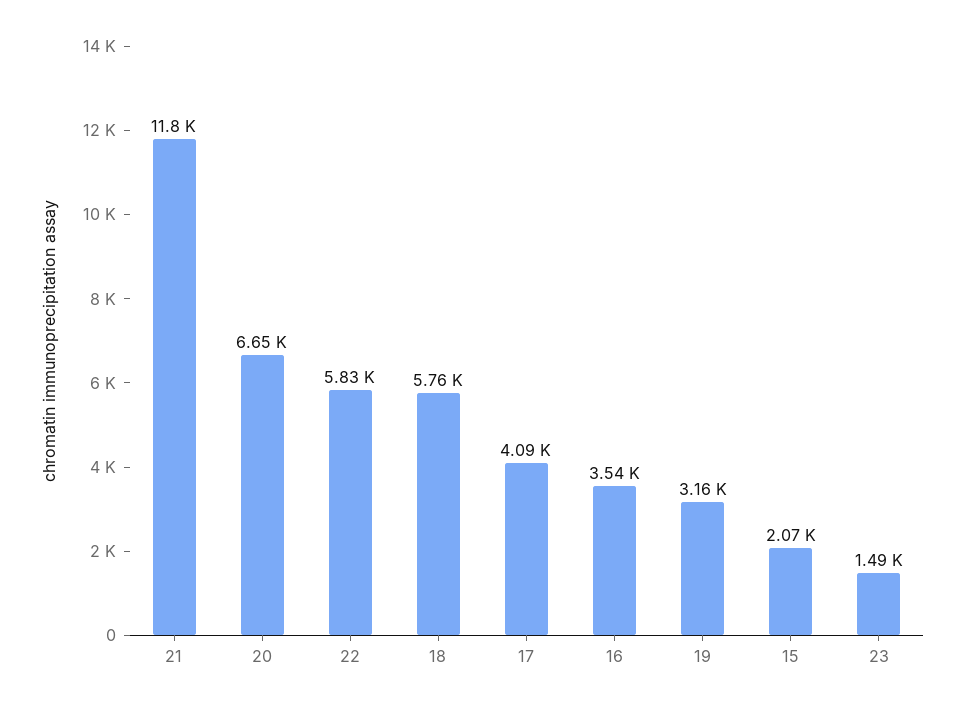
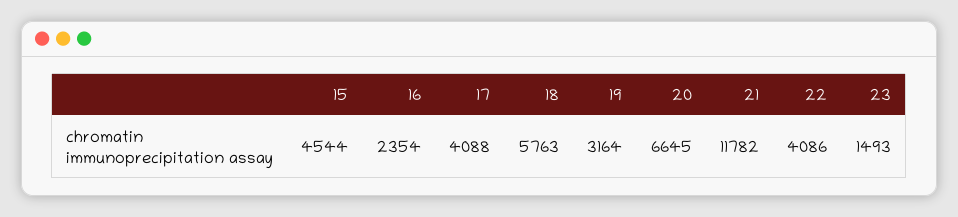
  {
    "21": 11782,
    "20": 6645,
-   "22": 5830,
+   "22": 4086,
    "18": 5763,
    "17": 4088,
-   "16": 3540,
+   "16": 2354,
    "19": 3164,
-   "15": 2070,
+   "15": 4544,
    "23": 1493
  }

